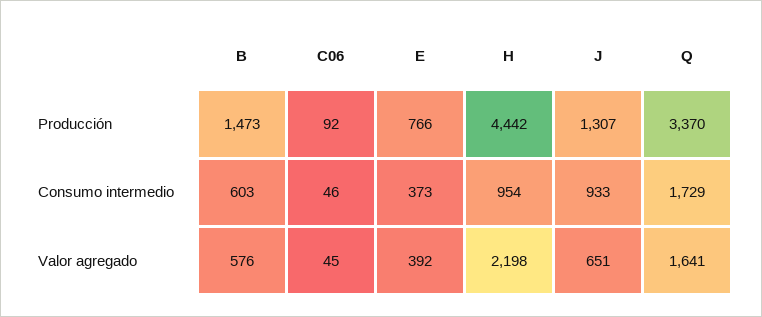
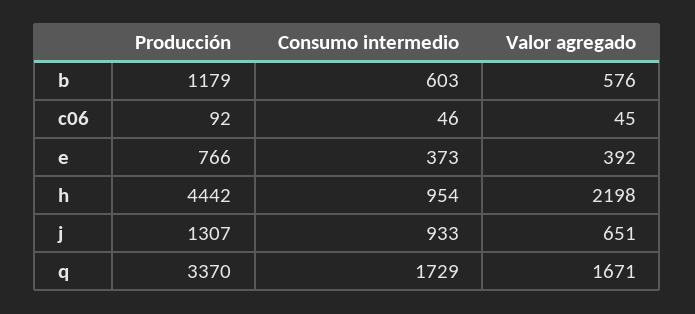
  {
    "B": {
-     "Producción": 1473,
+     "Producción": 1179,
      "Consumo intermedio": 603,
      "Valor agregado": 576
    },
    "C06": {
      "Producción": 92,
      "Consumo intermedio": 46,
      "Valor agregado": 45
    },
    "E": {
      "Producción": 766,
      "Consumo intermedio": 373,
      "Valor agregado": 392
    },
    "H": {
      "Producción": 4442,
      "Consumo intermedio": 954,
      "Valor agregado": 2198
    },
    "J": {
      "Producción": 1307,
      "Consumo intermedio": 933,
      "Valor agregado": 651
    },
    "Q": {
      "Producción": 3370,
      "Consumo intermedio": 1729,
-     "Valor agregado": 1641
+     "Valor agregado": 1671
    }
  }

